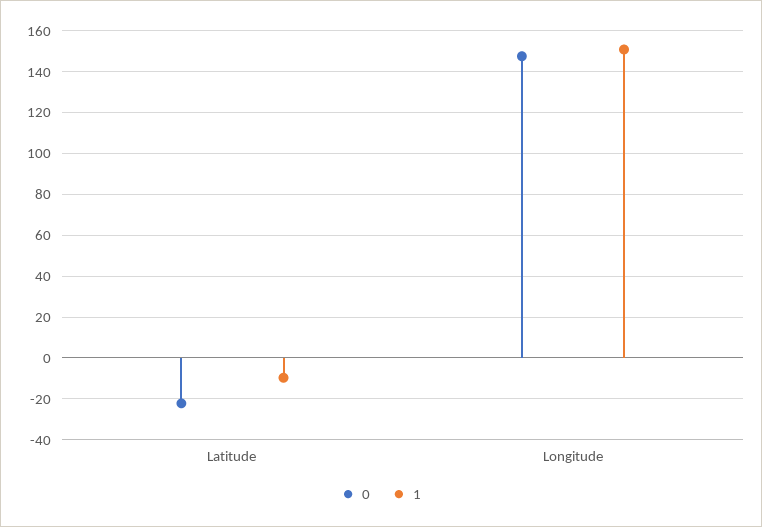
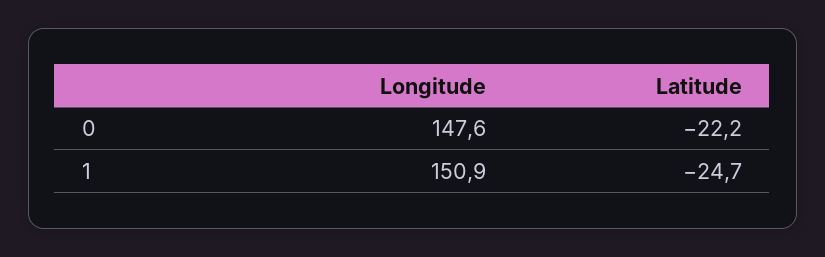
  {
    "0": {
      "Latitude": -22.2,
      "Longitude": 147.6
    },
    "1": {
-     "Latitude": -10,
+     "Latitude": -24.7,
      "Longitude": 150.9
    }
  }

